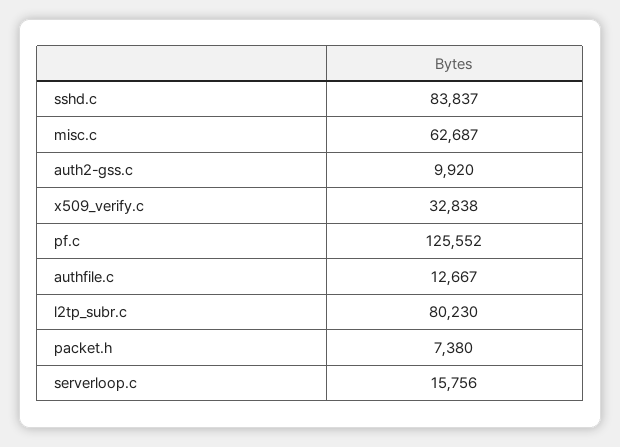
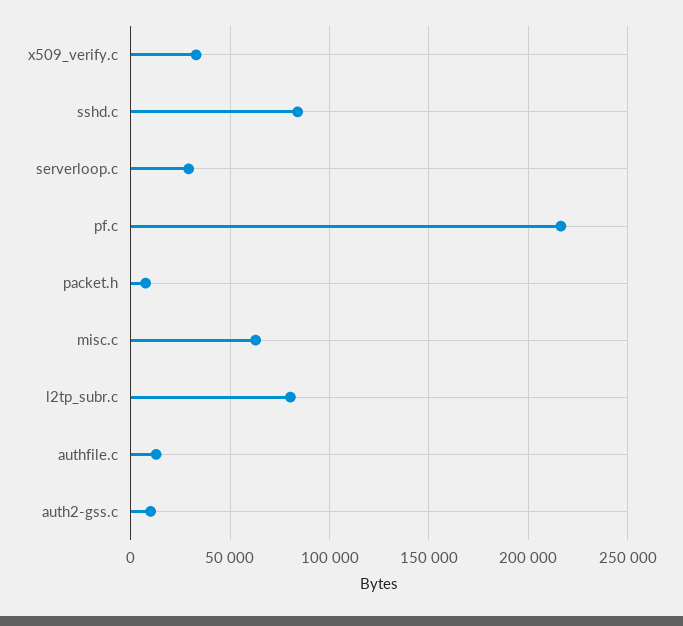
  {
    "sshd.c": 83837,
    "misc.c": 62687,
    "auth2-gss.c": 9920,
    "x509_verify.c": 32838,
-   "pf.c": 125552,
+   "pf.c": 215000,
    "authfile.c": 12667,
    "l2tp_subr.c": 80230,
    "packet.h": 7380,
-   "serverloop.c": 15756
+   "serverloop.c": 30000
  }

